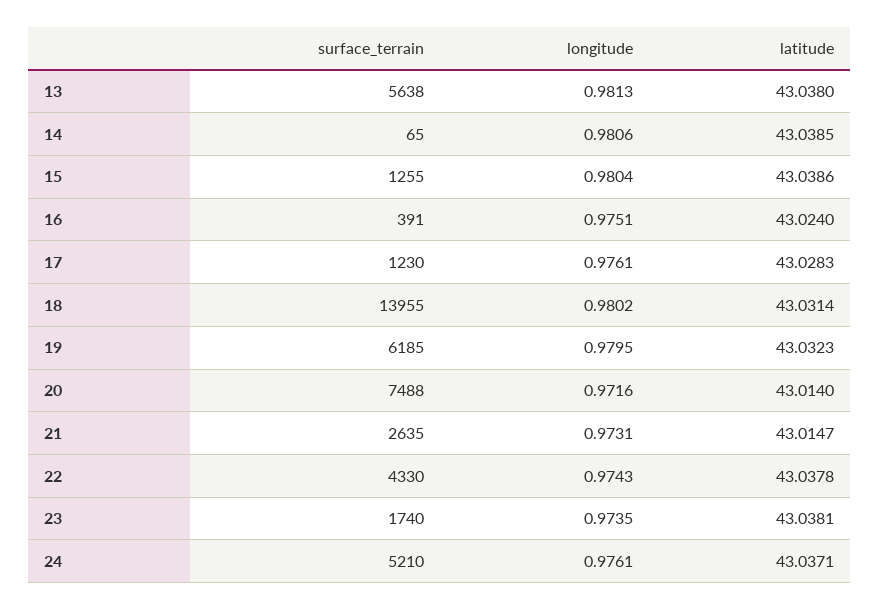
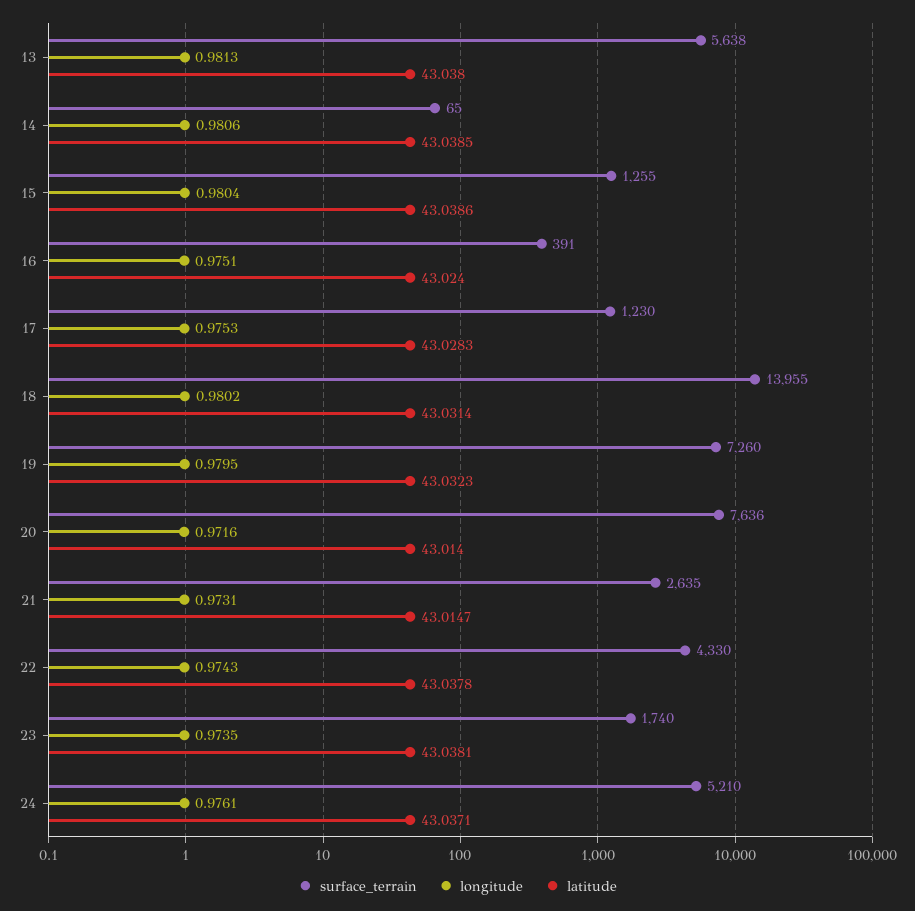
  {
    "surface_terrain": {
      "13": 5638,
      "14": 65,
      "15": 1255,
      "16": 391,
      "17": 1230,
      "18": 13955,
-     "19": 6185,
+     "19": 7260,
-     "20": 7488,
+     "20": 7636,
      "21": 2635,
      "22": 4330,
      "23": 1740,
      "24": 5210
    },
    "longitude": {
      "13": 0.9813,
      "14": 0.9806,
      "15": 0.9804,
      "16": 0.9751,
-     "17": 0.9761,
+     "17": 0.9753,
      "18": 0.9802,
      "19": 0.9795,
      "20": 0.9716,
      "21": 0.9731,
      "22": 0.9743,
      "23": 0.9735,
      "24": 0.9761
    },
    "latitude": {
      "13": 43.038,
      "14": 43.0385,
      "15": 43.0386,
      "16": 43.024,
      "17": 43.0283,
      "18": 43.0314,
      "19": 43.0323,
      "20": 43.014,
      "21": 43.0147,
      "22": 43.0378,
      "23": 43.0381,
      "24": 43.0371
    }
  }

